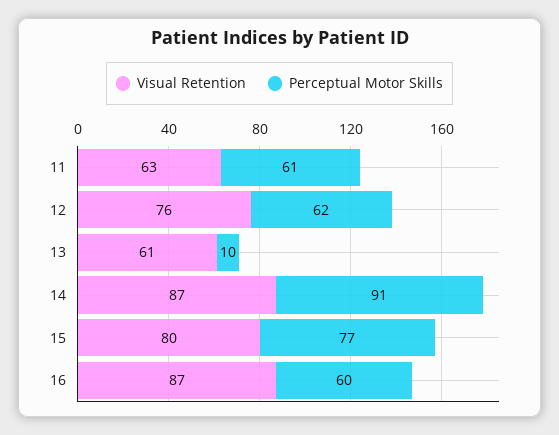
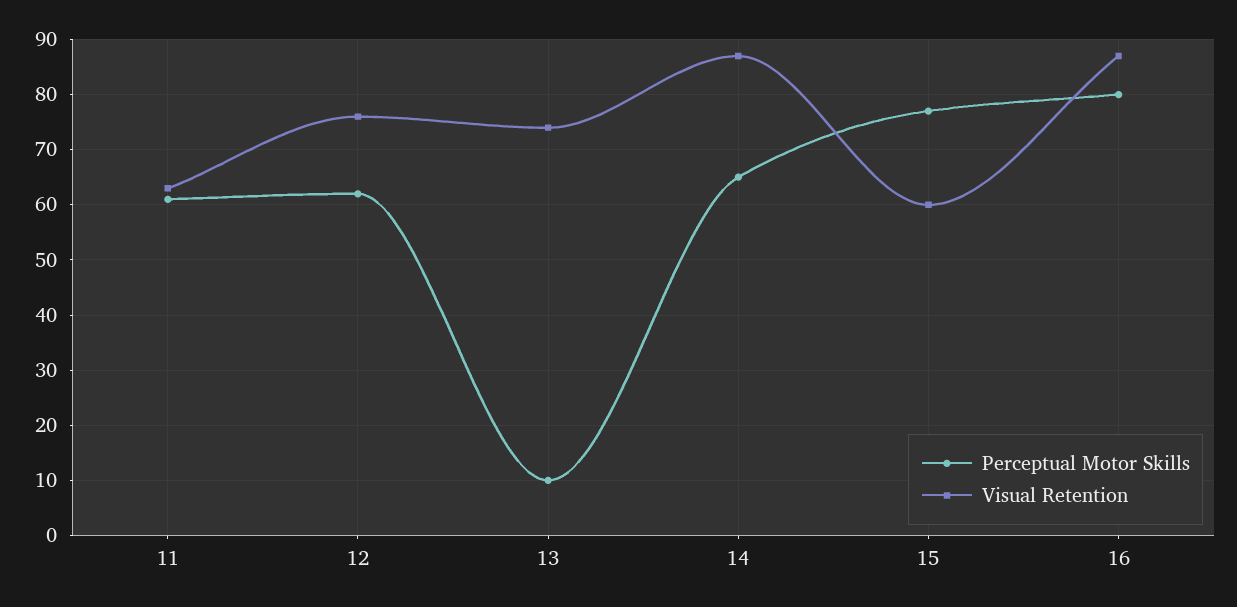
  {
    "Visual Retention": {
      "11": 63,
      "12": 76,
-     "13": 61,
+     "13": 75,
      "14": 87,
-     "15": 80,
+     "15": 60,
      "16": 87
    },
    "Perceptual Motor Skills": {
      "11": 61,
      "12": 62,
      "13": 10,
-     "14": 91,
+     "14": 65,
      "15": 77,
-     "16": 60
+     "16": 80
    }
  }

